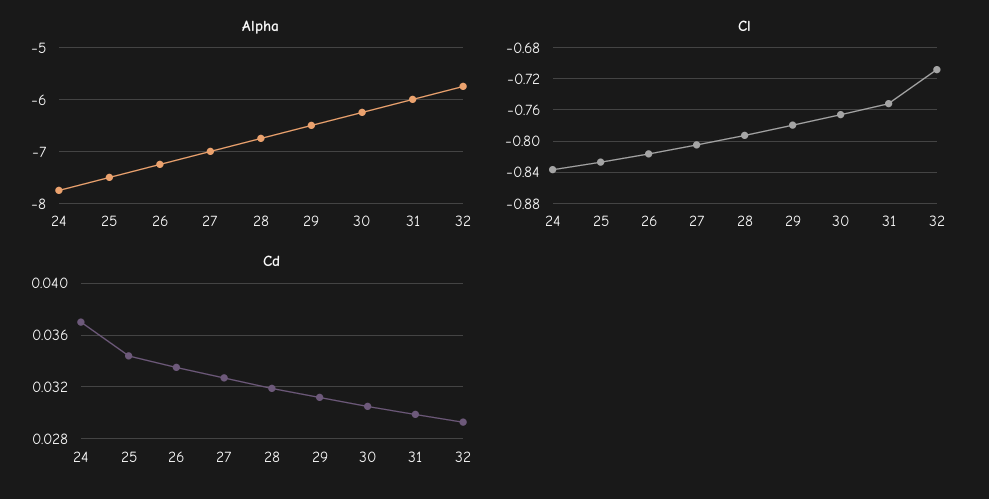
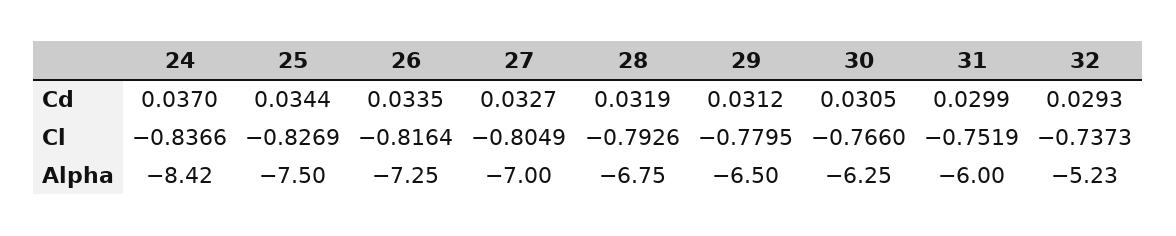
  {
    "Alpha": {
-     "24": -7.8,
+     "24": -8.42,
      "25": -7.5,
      "26": -7.25,
      "27": -7,
      "28": -6.75,
      "29": -6.5,
      "30": -6.25,
      "31": -6,
-     "32": -5.8
+     "32": -5.23
    },
    "Cl": {
      "24": -0.8366,
      "25": -0.8269,
      "26": -0.8164,
      "27": -0.8049,
      "28": -0.7926,
      "29": -0.7795,
      "30": -0.766,
      "31": -0.7519,
-     "32": -0.71
+     "32": -0.7373
    },
    "Cd": {
      "24": 0.037,
      "25": 0.0344,
      "26": 0.0335,
      "27": 0.0327,
      "28": 0.0319,
      "29": 0.0312,
      "30": 0.0305,
      "31": 0.0299,
      "32": 0.0293
    }
  }

